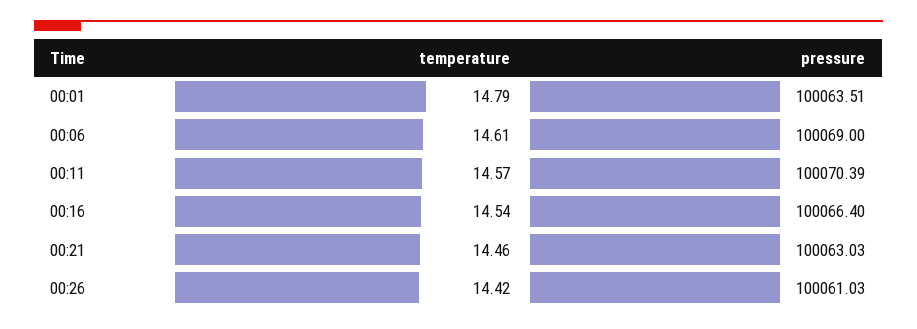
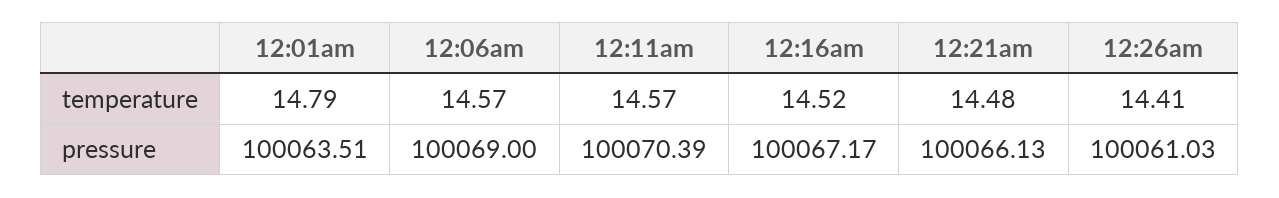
  {
    "temperature": {
      "00:01": 14.79,
-     "00:06": 14.61,
+     "00:06": 14.57,
      "00:11": 14.57,
-     "00:16": 14.54,
+     "00:16": 14.52,
-     "00:21": 14.46,
+     "00:21": 14.48,
-     "00:26": 14.42
+     "00:26": 14.41
    },
    "pressure": {
      "00:01": 100063.51,
      "00:06": 100069,
      "00:11": 100070.39,
-     "00:16": 100066.4,
+     "00:16": 100067.17,
-     "00:21": 100063.03,
+     "00:21": 100066.13,
      "00:26": 100061.03
    }
  }

